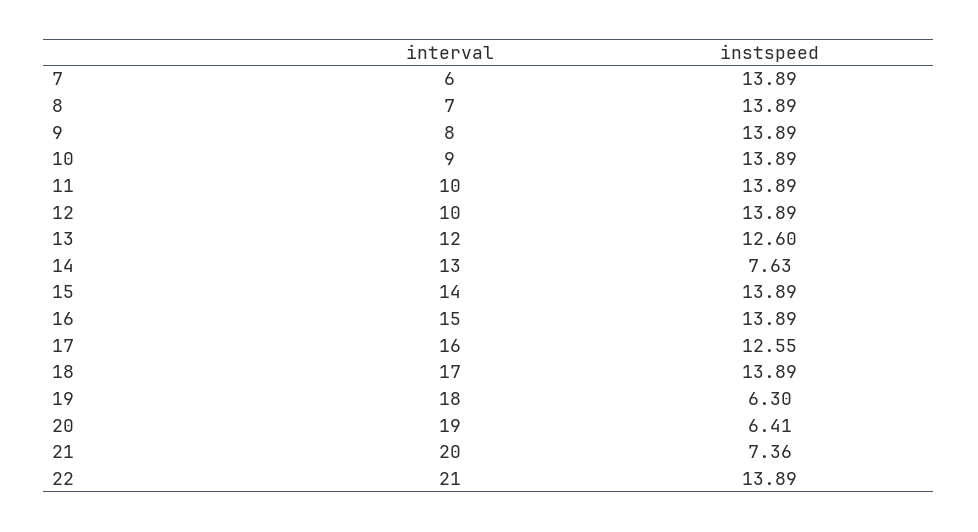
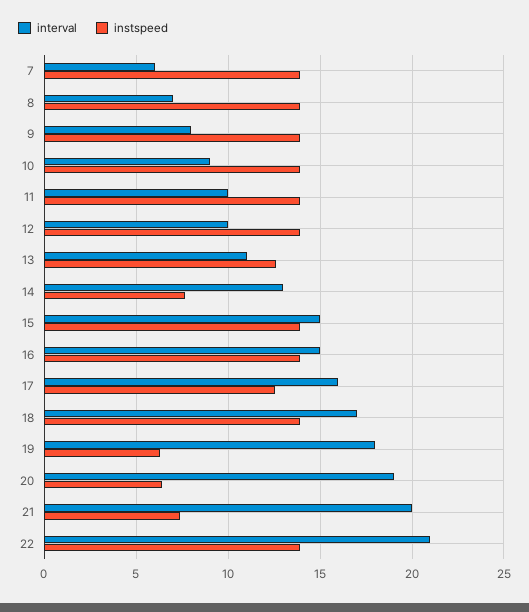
  {
    "interval": {
      "7": 6,
      "8": 7,
      "9": 8,
      "10": 9,
      "11": 10,
      "12": 10,
-     "13": 12,
+     "13": 11,
      "14": 13,
-     "15": 14,
+     "15": 15,
      "16": 15,
      "17": 16,
      "18": 17,
      "19": 18,
      "20": 19,
      "21": 20,
      "22": 21
    },
    "instspeed": {
      "7": 13.89,
      "8": 13.89,
      "9": 13.89,
      "10": 13.89,
      "11": 13.89,
      "12": 13.89,
      "13": 12.6,
      "14": 7.63,
      "15": 13.89,
      "16": 13.89,
      "17": 12.55,
      "18": 13.89,
      "19": 6.3,
      "20": 6.41,
      "21": 7.36,
      "22": 13.89
    }
  }

